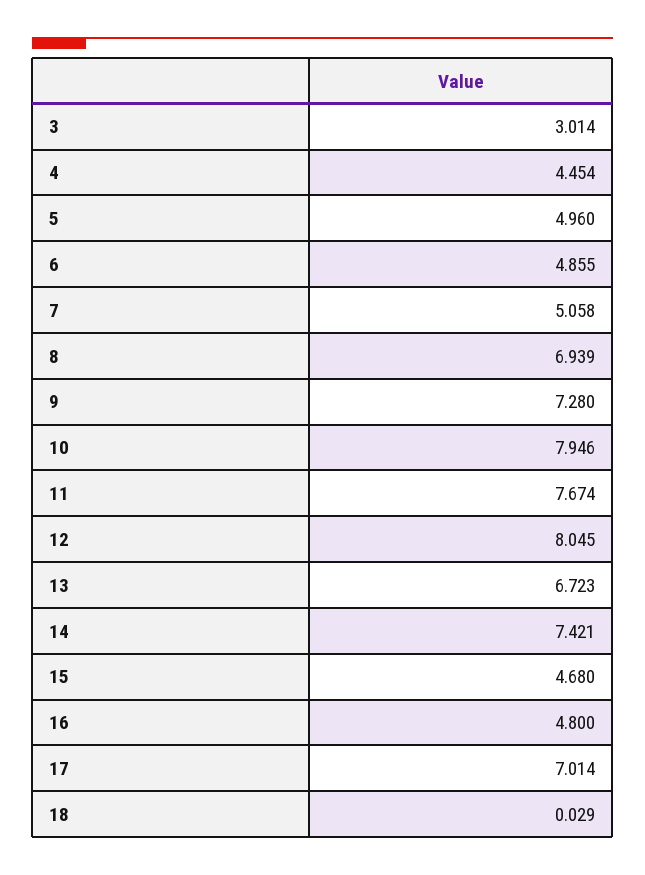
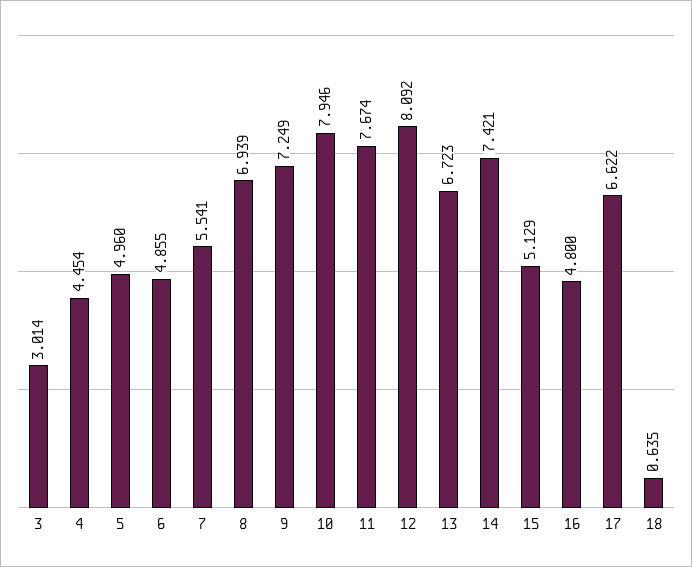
  {
    "3": 3.014,
    "4": 4.454,
    "5": 4.96,
    "6": 4.855,
-   "7": 5.058,
+   "7": 5.541,
    "8": 6.939,
-   "9": 7.28,
+   "9": 7.249,
    "10": 7.946,
    "11": 7.674,
-   "12": 8.045,
+   "12": 8.092,
    "13": 6.723,
    "14": 7.421,
-   "15": 4.68,
+   "15": 5.129,
    "16": 4.8,
-   "17": 7.014,
+   "17": 6.622,
-   "18": 0.029
+   "18": 0.635
  }

